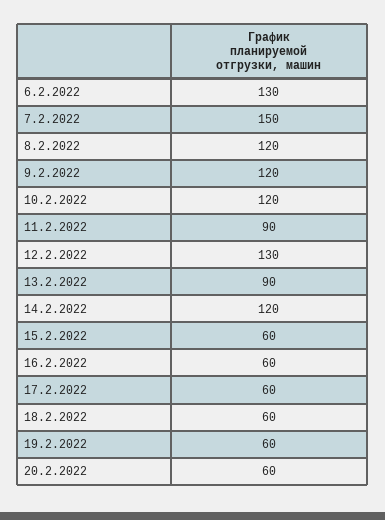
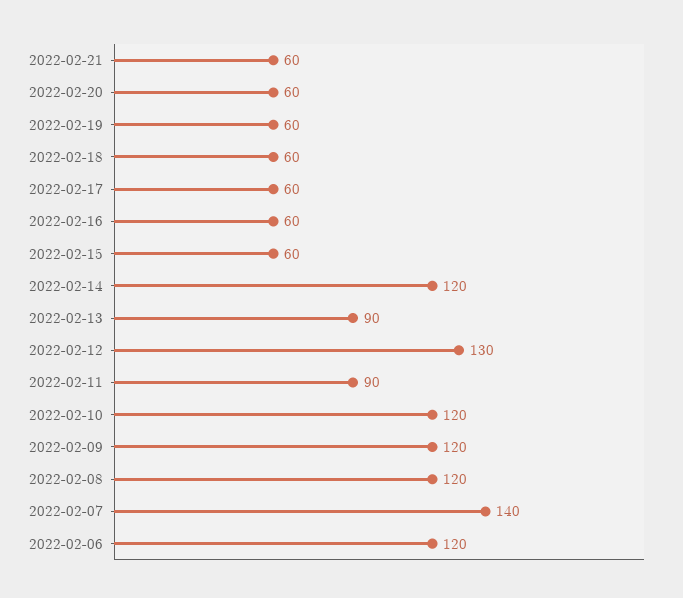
  {
-   "6.2.2022": 130,
+   "6.2.2022": 120,
-   "7.2.2022": 150,
+   "7.2.2022": 140,
    "8.2.2022": 120,
    "9.2.2022": 120,
    "10.2.2022": 120,
    "11.2.2022": 90,
    "12.2.2022": 130,
    "13.2.2022": 90,
    "14.2.2022": 120,
    "15.2.2022": 60,
    "16.2.2022": 60,
    "17.2.2022": 60,
    "18.2.2022": 60,
    "19.2.2022": 60,
-   "20.2.2022": 60
+   "20.2.2022": 60,
+   "2022-02-21": 60
  }

